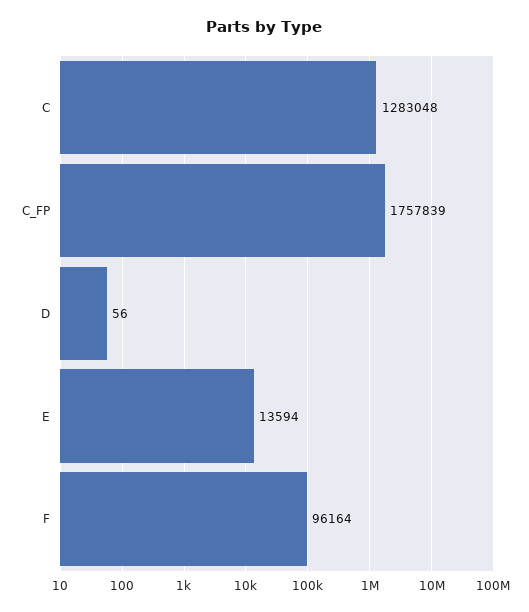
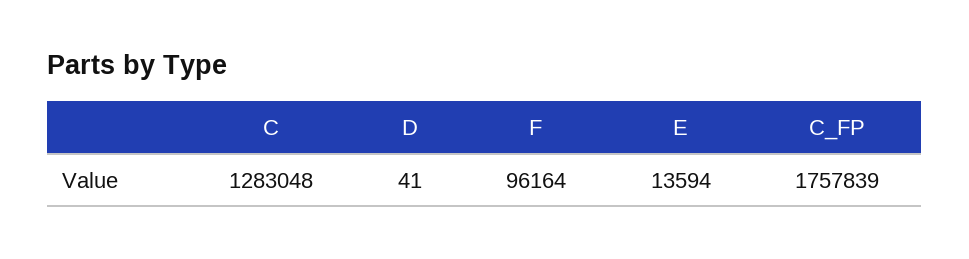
  {
    "C": 1283048,
    "C_FP": 1757839,
-   "D": 56,
+   "D": 41,
    "E": 13594,
    "F": 96164
  }

